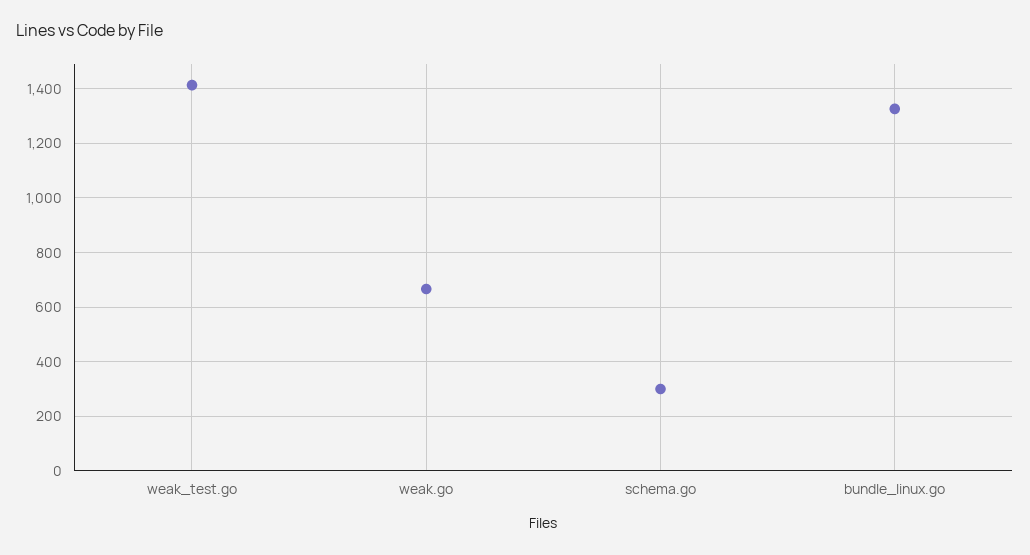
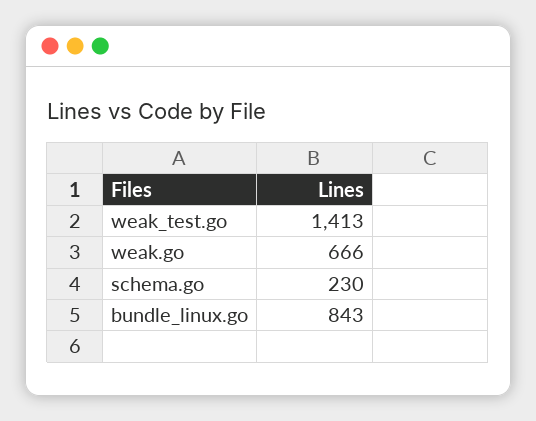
  {
    "weak_test.go": 1413,
    "weak.go": 666,
-   "schema.go": 300,
+   "schema.go": 230,
-   "bundle_linux.go": 1325
+   "bundle_linux.go": 843
  }

